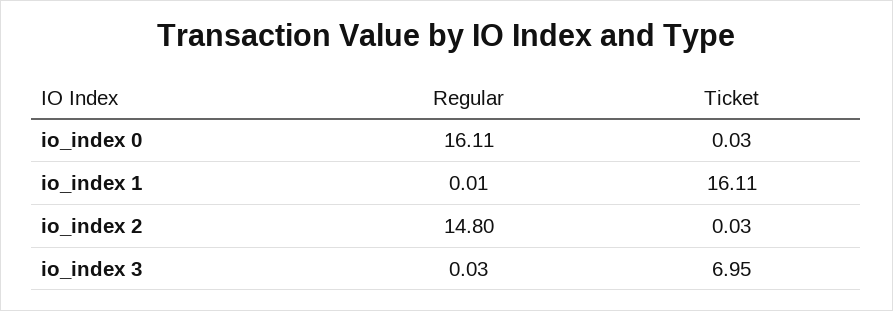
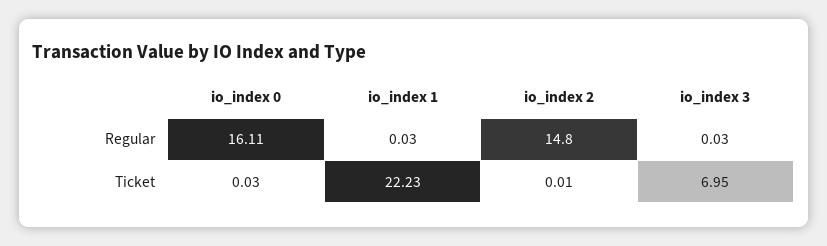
  {
    "Regular": {
      "io_index 0": 16.11,
-     "io_index 1": 0.01,
+     "io_index 1": 0.03,
      "io_index 2": 14.8,
      "io_index 3": 0.03
    },
    "Ticket": {
      "io_index 0": 0.03,
-     "io_index 1": 16.11,
+     "io_index 1": 22.23,
-     "io_index 2": 0.03,
+     "io_index 2": 0.01,
      "io_index 3": 6.95
    }
  }

